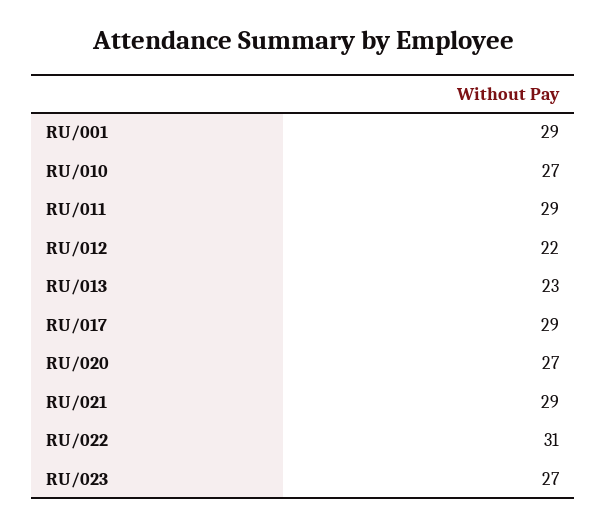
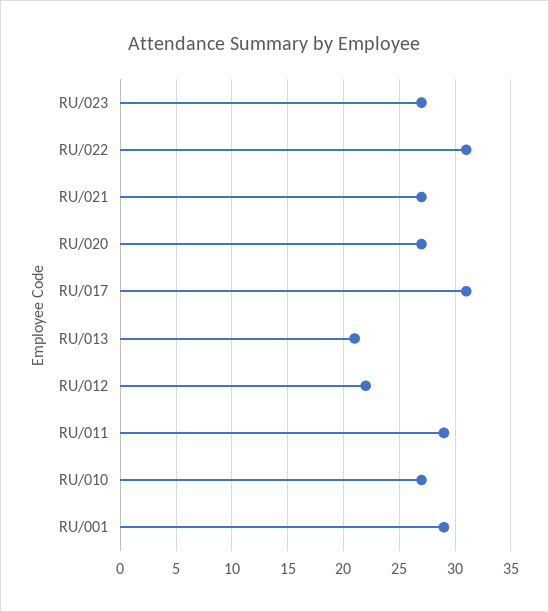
  {
    "RU/001": 29,
    "RU/010": 27,
    "RU/011": 29,
    "RU/012": 22,
-   "RU/013": 23,
+   "RU/013": 21,
-   "RU/017": 29,
+   "RU/017": 31,
    "RU/020": 27,
-   "RU/021": 29,
+   "RU/021": 27,
    "RU/022": 31,
    "RU/023": 27
  }

